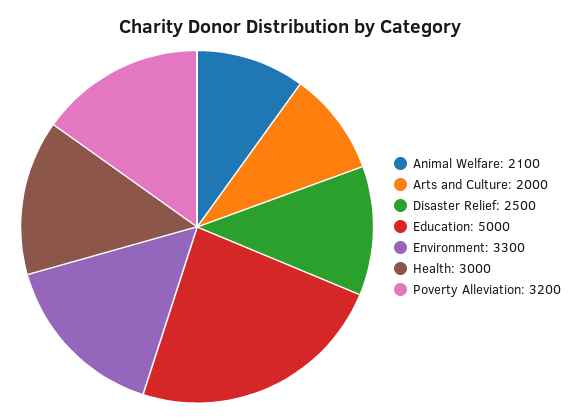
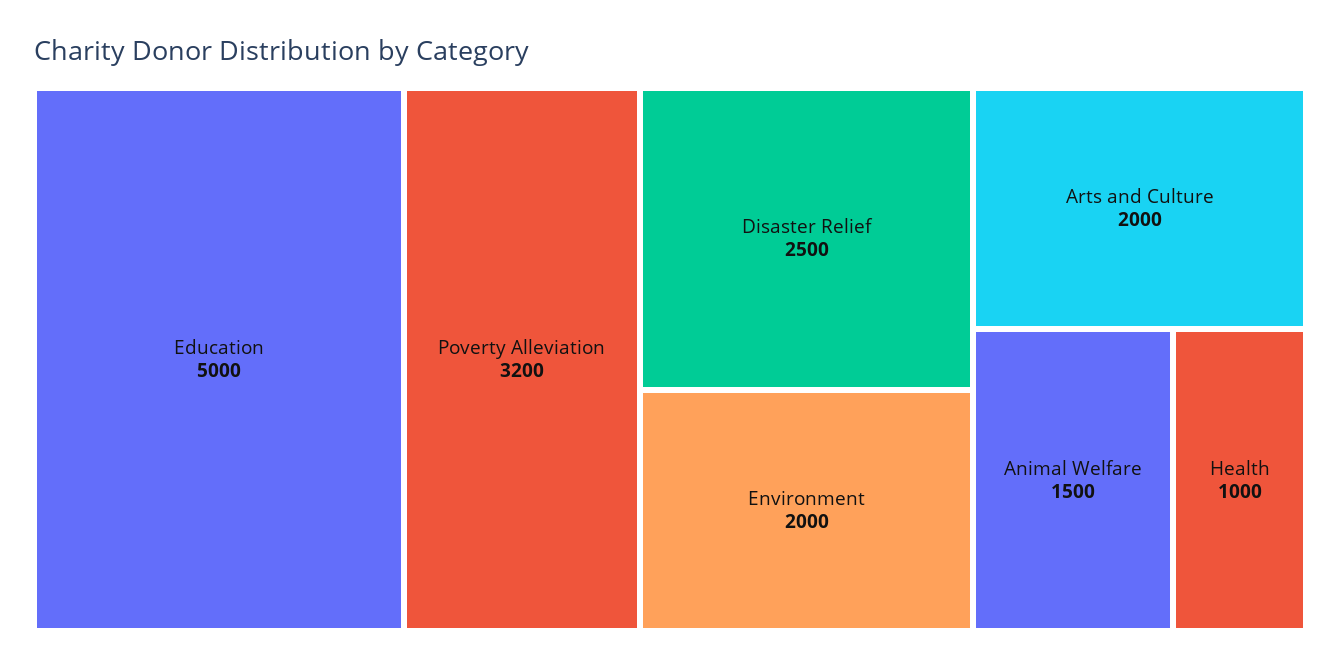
  {
-   "Animal Welfare": 2100,
+   "Animal Welfare": 1500,
    "Arts and Culture": 2000,
    "Disaster Relief": 2500,
    "Education": 5000,
-   "Environment": 3300,
+   "Environment": 2000,
-   "Health": 3000,
+   "Health": 1000,
    "Poverty Alleviation": 3200
  }

